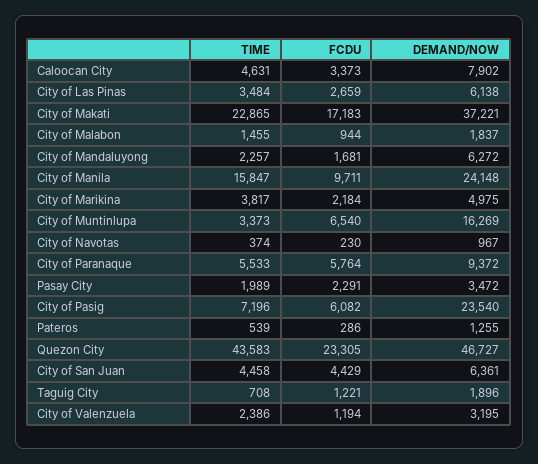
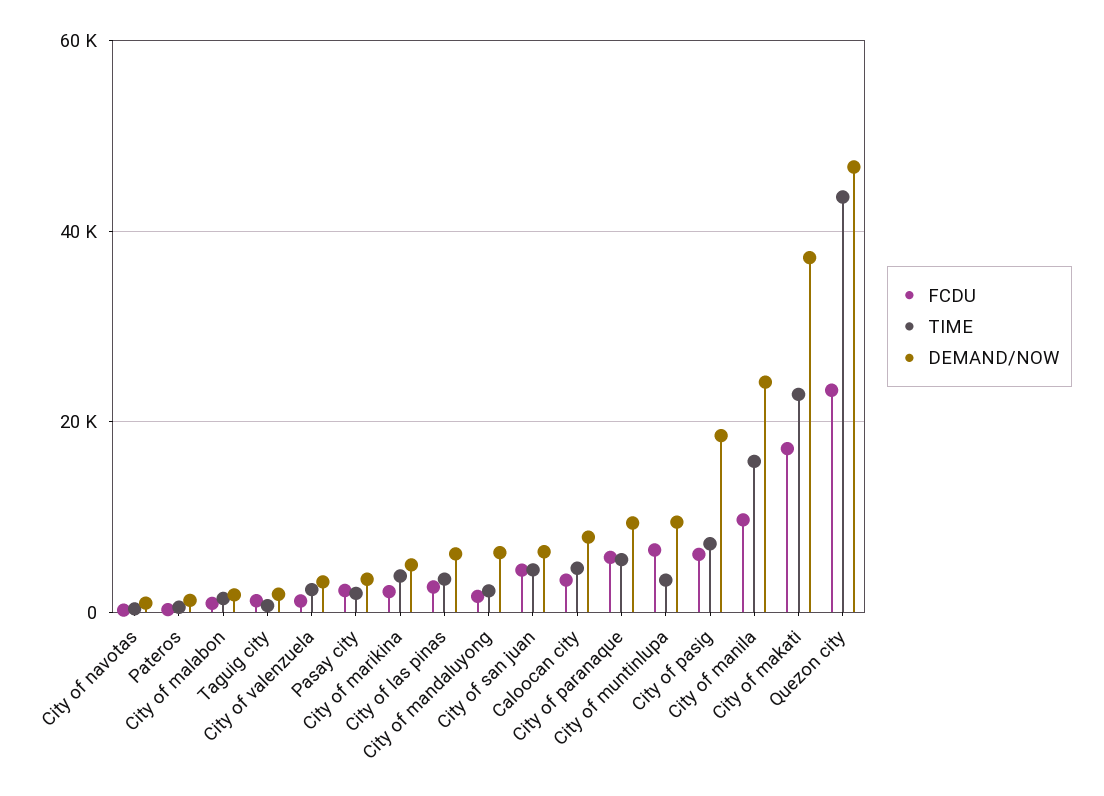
  {
    "TIME": {
      "Caloocan City": 4631,
      "City of Las Pinas": 3484,
      "City of Makati": 22865,
      "City of Malabon": 1455,
      "City of Mandaluyong": 2257,
      "City of Manila": 15847,
      "City of Marikina": 3817,
      "City of Muntinlupa": 3373,
      "City of Navotas": 374,
      "City of Paranaque": 5533,
      "Pasay City": 1989,
      "City of Pasig": 7196,
      "Pateros": 539,
      "Quezon City": 43583,
      "City of San Juan": 4458,
      "Taguig City": 708,
      "City of Valenzuela": 2386
    },
    "FCDU": {
      "Caloocan City": 3373,
      "City of Las Pinas": 2659,
      "City of Makati": 17183,
      "City of Malabon": 944,
      "City of Mandaluyong": 1681,
      "City of Manila": 9711,
      "City of Marikina": 2184,
      "City of Muntinlupa": 6540,
      "City of Navotas": 230,
      "City of Paranaque": 5764,
      "Pasay City": 2291,
      "City of Pasig": 6082,
      "Pateros": 286,
      "Quezon City": 23305,
      "City of San Juan": 4429,
      "Taguig City": 1221,
      "City of Valenzuela": 1194
    },
    "DEMAND/NOW": {
      "Caloocan City": 7902,
      "City of Las Pinas": 6138,
      "City of Makati": 37221,
      "City of Malabon": 1837,
      "City of Mandaluyong": 6272,
      "City of Manila": 24148,
      "City of Marikina": 4975,
-     "City of Muntinlupa": 16269,
+     "City of Muntinlupa": 10000,
      "City of Navotas": 967,
      "City of Paranaque": 9372,
      "Pasay City": 3472,
-     "City of Pasig": 23540,
+     "City of Pasig": 18000,
      "Pateros": 1255,
      "Quezon City": 46727,
      "City of San Juan": 6361,
      "Taguig City": 1896,
      "City of Valenzuela": 3195
    }
  }

